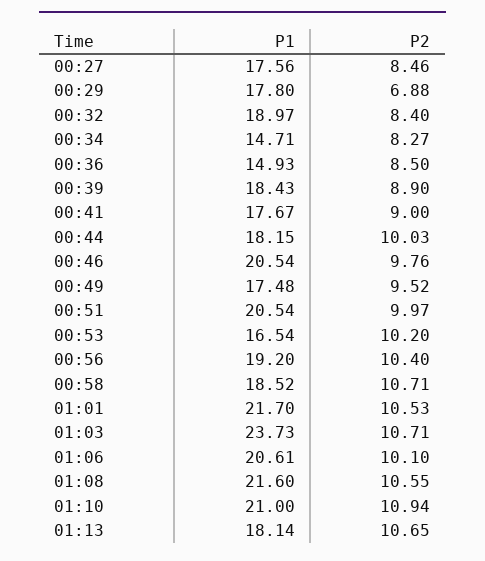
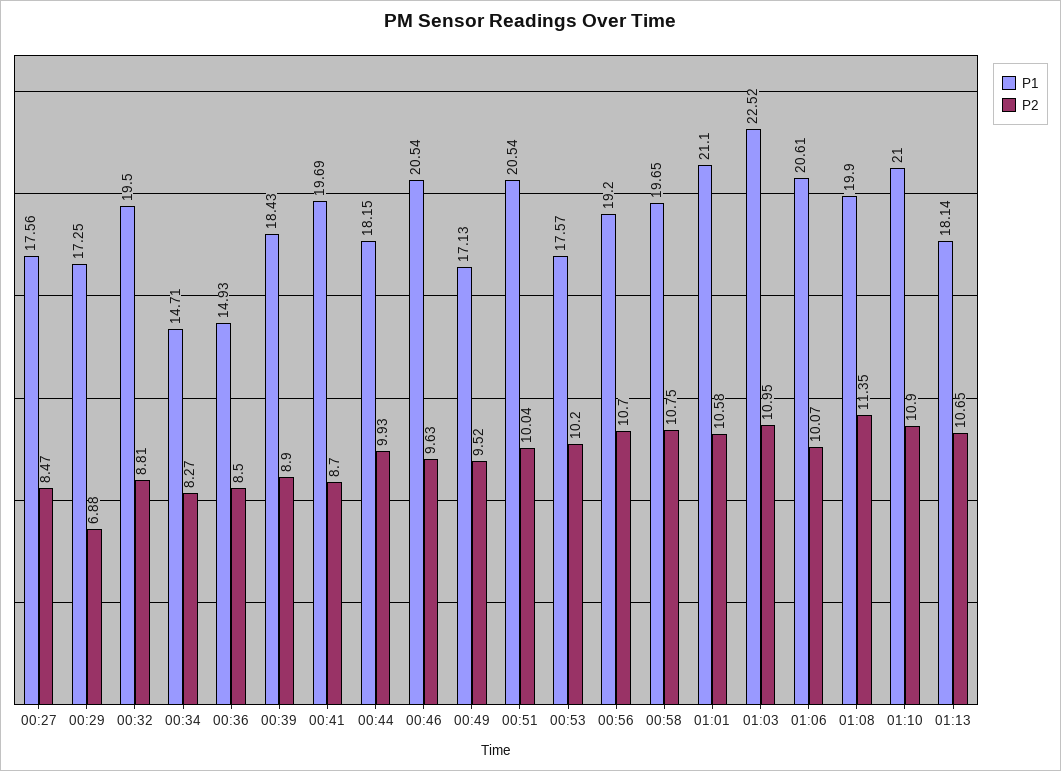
  {
    "P1": {
      "00:27": 17.56,
-     "00:29": 17.8,
+     "00:29": 17.25,
-     "00:32": 18.97,
+     "00:32": 19.5,
      "00:34": 14.71,
      "00:36": 14.93,
      "00:39": 18.43,
-     "00:41": 17.67,
+     "00:41": 19.69,
      "00:44": 18.15,
      "00:46": 20.54,
-     "00:49": 17.48,
+     "00:49": 17.13,
      "00:51": 20.54,
-     "00:53": 16.54,
+     "00:53": 17.57,
      "00:56": 19.2,
-     "00:58": 18.52,
+     "00:58": 19.65,
-     "01:01": 21.7,
+     "01:01": 21.1,
-     "01:03": 23.73,
+     "01:03": 22.52,
      "01:06": 20.61,
-     "01:08": 21.6,
+     "01:08": 19.9,
      "01:10": 21,
      "01:13": 18.14
    },
    "P2": {
-     "00:27": 8.46,
+     "00:27": 8.47,
      "00:29": 6.88,
-     "00:32": 8.4,
+     "00:32": 8.81,
      "00:34": 8.27,
      "00:36": 8.5,
      "00:39": 8.9,
-     "00:41": 9,
+     "00:41": 8.7,
-     "00:44": 10.03,
+     "00:44": 9.93,
-     "00:46": 9.76,
+     "00:46": 9.63,
      "00:49": 9.52,
-     "00:51": 9.97,
+     "00:51": 10.04,
      "00:53": 10.2,
-     "00:56": 10.4,
+     "00:56": 10.7,
-     "00:58": 10.71,
+     "00:58": 10.75,
-     "01:01": 10.53,
+     "01:01": 10.58,
-     "01:03": 10.71,
+     "01:03": 10.95,
-     "01:06": 10.1,
+     "01:06": 10.07,
-     "01:08": 10.55,
+     "01:08": 11.35,
-     "01:10": 10.94,
+     "01:10": 10.9,
      "01:13": 10.65
    }
  }

